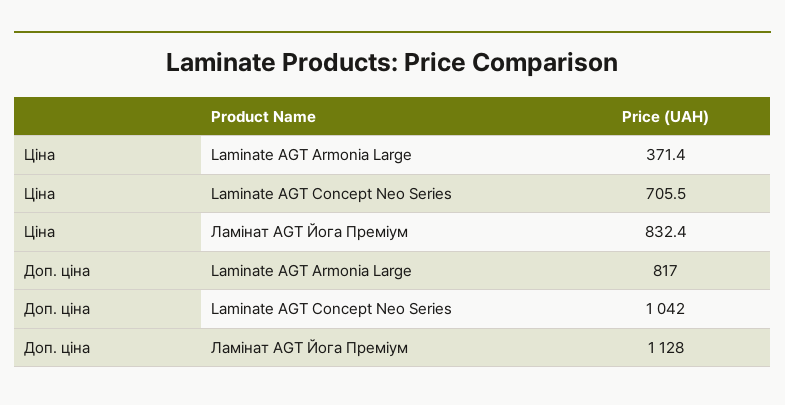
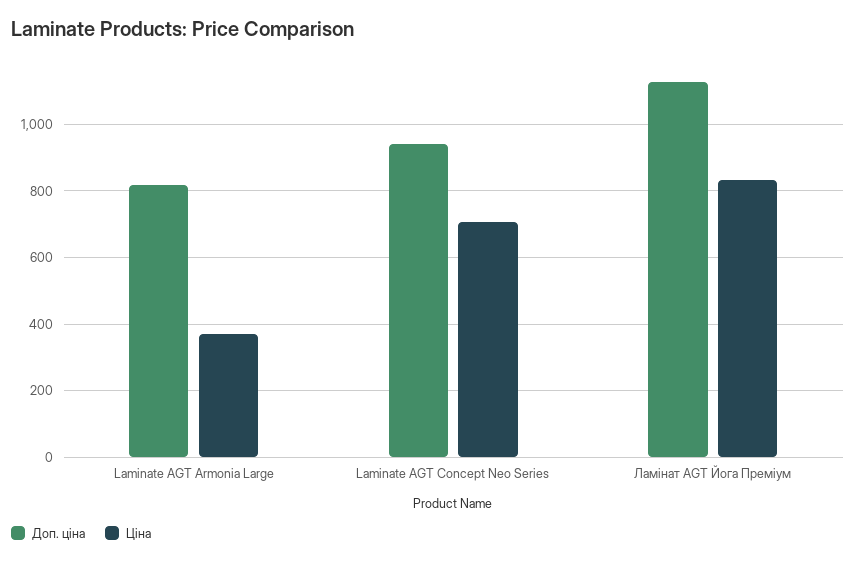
  {
    "Ціна": {
      "Laminate AGT Armonia Large": 371.4,
      "Laminate AGT Concept Neo Series": 705.5,
      "Ламінат AGT Йога Преміум": 832.4
    },
    "Доп. ціна": {
      "Laminate AGT Armonia Large": 817,
-     "Laminate AGT Concept Neo Series": 1042,
+     "Laminate AGT Concept Neo Series": 940,
      "Ламінат AGT Йога Преміум": 1128
    }
  }

